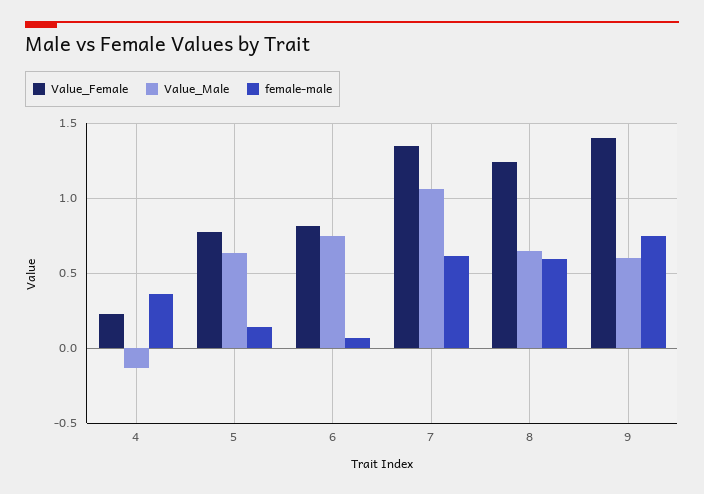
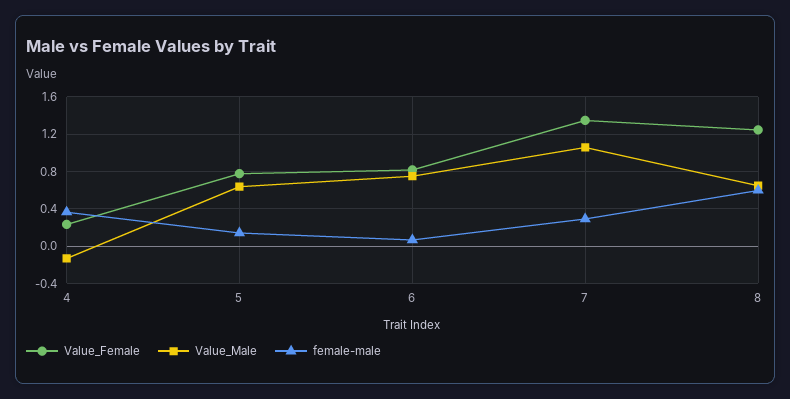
  {
    "Value_Female": {
      "4": 0.25,
      "5": 0.8,
      "6": 0.8,
      "7": 1.35,
-     "8": 1.25,
+     "8": 1.25
-     "9": 1.4
    },
    "Value_Male": {
      "4": -0.15,
      "5": 0.65,
      "6": 0.75,
      "7": 1.05,
-     "8": 0.65,
+     "8": 0.65
-     "9": 0.6
    },
    "female-male": {
      "4": 0.35,
      "5": 0.15,
      "6": 0.05,
-     "7": 0.6,
+     "7": 0.3,
-     "8": 0.6,
+     "8": 0.6
-     "9": 0.75
    }
  }

